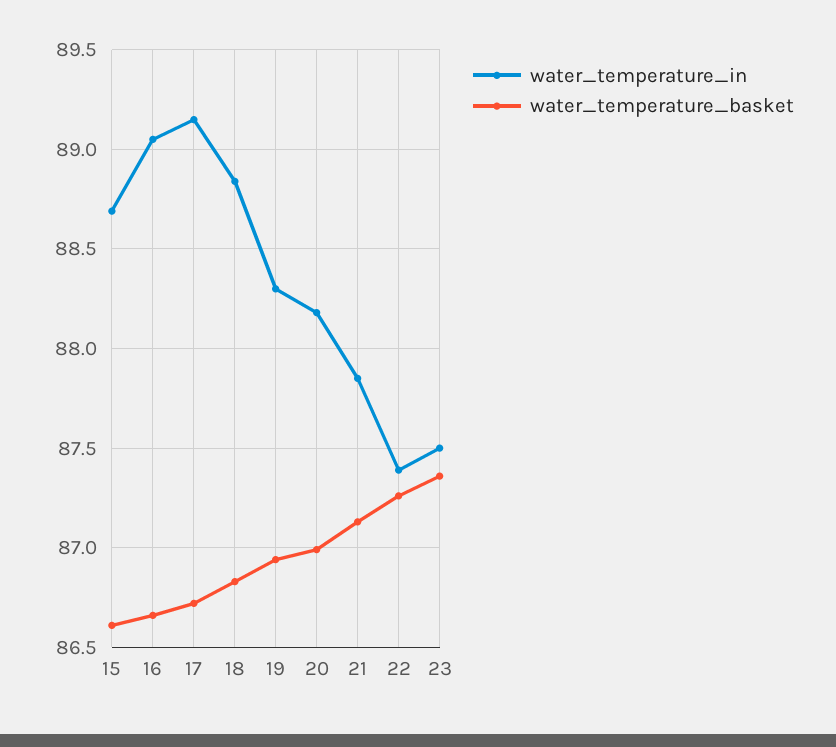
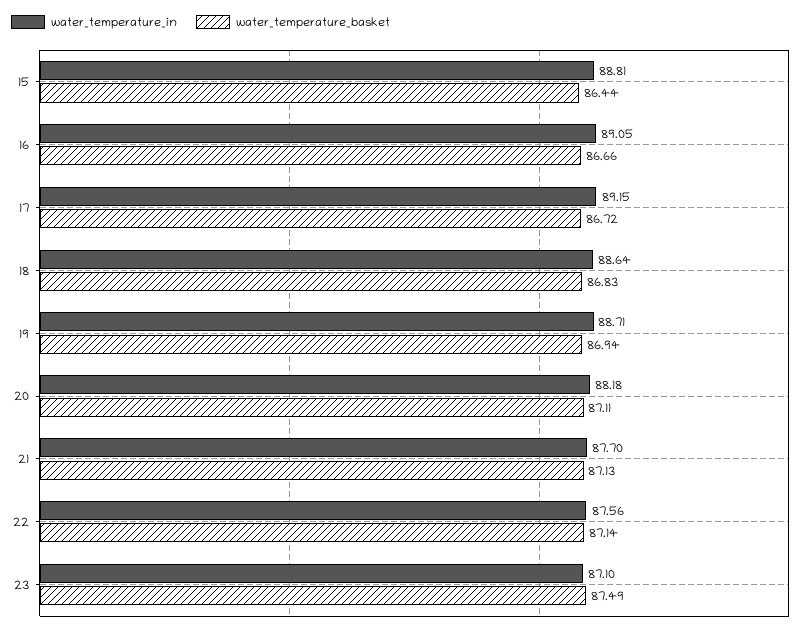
  {
    "water_temperature_in": {
-     "15": 88.7,
+     "15": 88.81,
      "16": 89.05,
      "17": 89.15,
-     "18": 88.85,
+     "18": 88.64,
-     "19": 88.3,
+     "19": 88.71,
      "20": 88.18,
-     "21": 87.85,
+     "21": 87.7,
-     "22": 87.4,
+     "22": 87.56,
-     "23": 87.5
+     "23": 87.1
    },
    "water_temperature_basket": {
-     "15": 86.6,
+     "15": 86.44,
      "16": 86.66,
      "17": 86.72,
      "18": 86.83,
      "19": 86.94,
-     "20": 87,
+     "20": 87.11,
      "21": 87.13,
-     "22": 87.25,
+     "22": 87.14,
-     "23": 87.35
+     "23": 87.49
    }
  }

